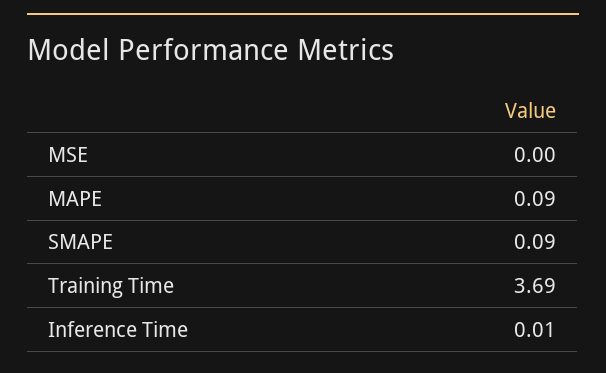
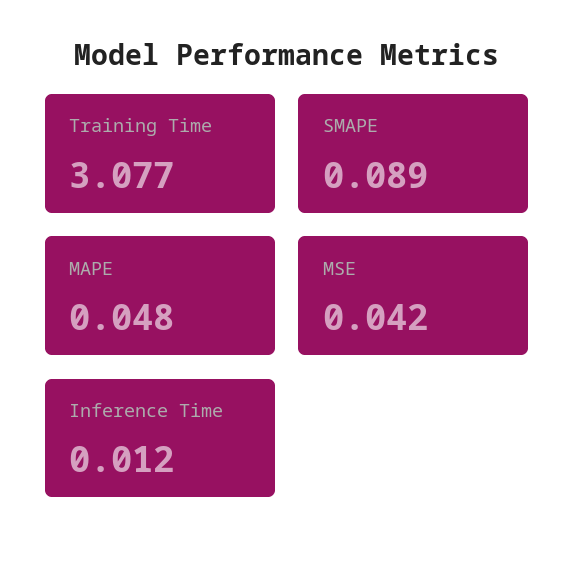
  {
-   "MSE": 0,
+   "MSE": 0.042,
-   "MAPE": 0.09,
+   "MAPE": 0.048,
    "SMAPE": 0.089,
-   "Training Time": 3.69,
+   "Training Time": 3.077,
    "Inference Time": 0.012
  }

